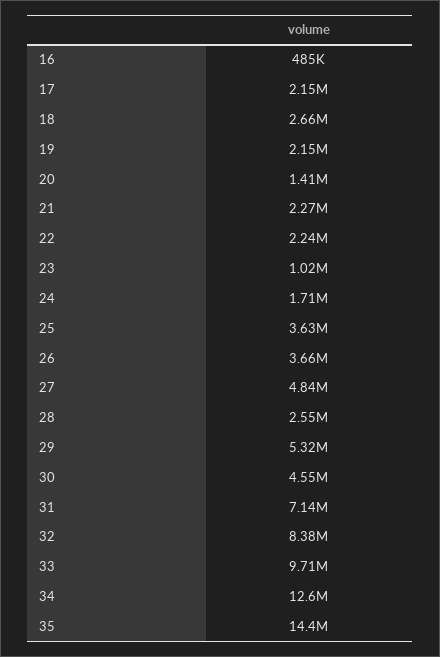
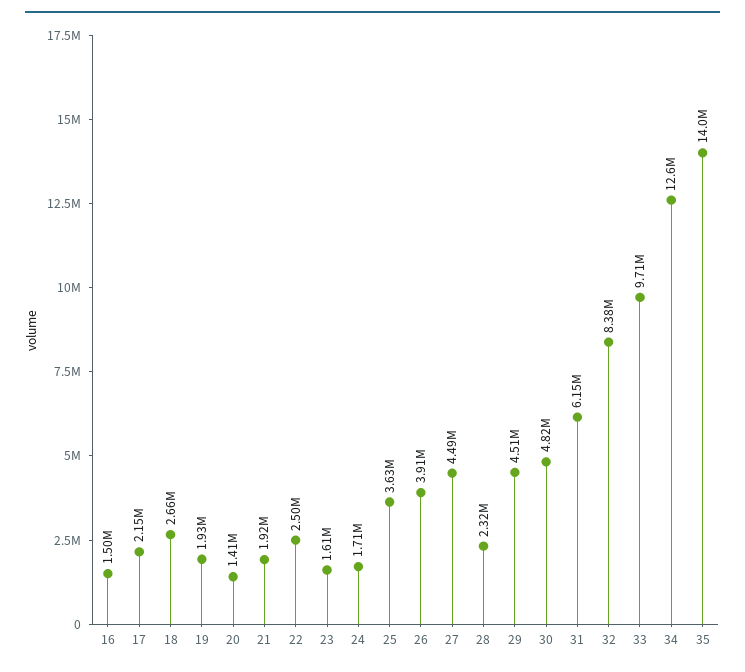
  {
-   "16": 485000,
+   "16": 1500000,
    "17": 2150000,
    "18": 2660000,
-   "19": 2150000,
+   "19": 1930000,
    "20": 1410000,
-   "21": 2270000,
+   "21": 1920000,
-   "22": 2240000,
+   "22": 2500000,
-   "23": 1020000,
+   "23": 1610000,
    "24": 1710000,
    "25": 3630000,
-   "26": 3660000,
+   "26": 3910000,
-   "27": 4840000,
+   "27": 4490000,
-   "28": 2550000,
+   "28": 2320000,
-   "29": 5320000,
+   "29": 4510000,
-   "30": 4550000,
+   "30": 4820000,
-   "31": 7140000,
+   "31": 6150000,
    "32": 8380000,
    "33": 9710000,
    "34": 12600000,
-   "35": 14400000
+   "35": 14000000
  }

